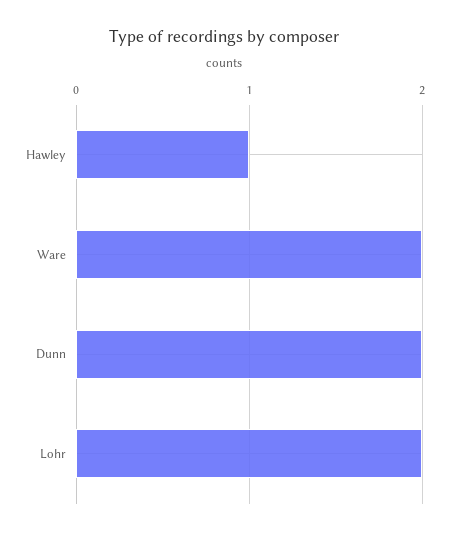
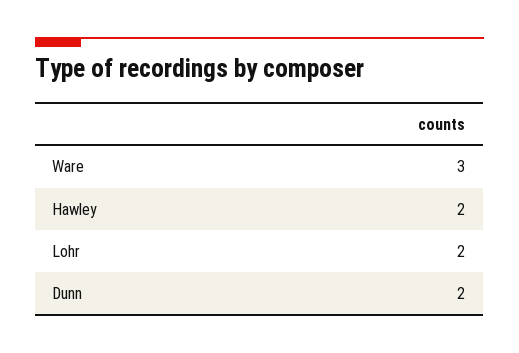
  {
-   "Hawley": 1,
+   "Hawley": 2,
-   "Ware": 2,
+   "Ware": 3,
    "Dunn": 2,
    "Lohr": 2
  }

